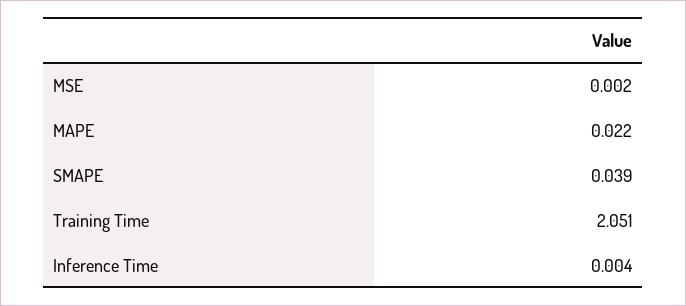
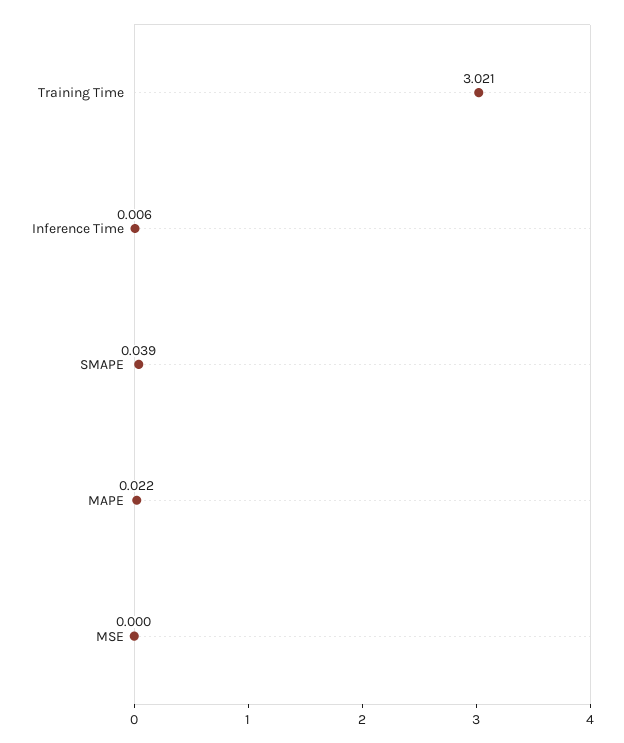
  {
-   "MSE": 0.002,
+   "MSE": 0,
    "MAPE": 0.022,
    "SMAPE": 0.039,
-   "Training Time": 2.051,
+   "Training Time": 3.021,
-   "Inference Time": 0.004
+   "Inference Time": 0.006
  }

